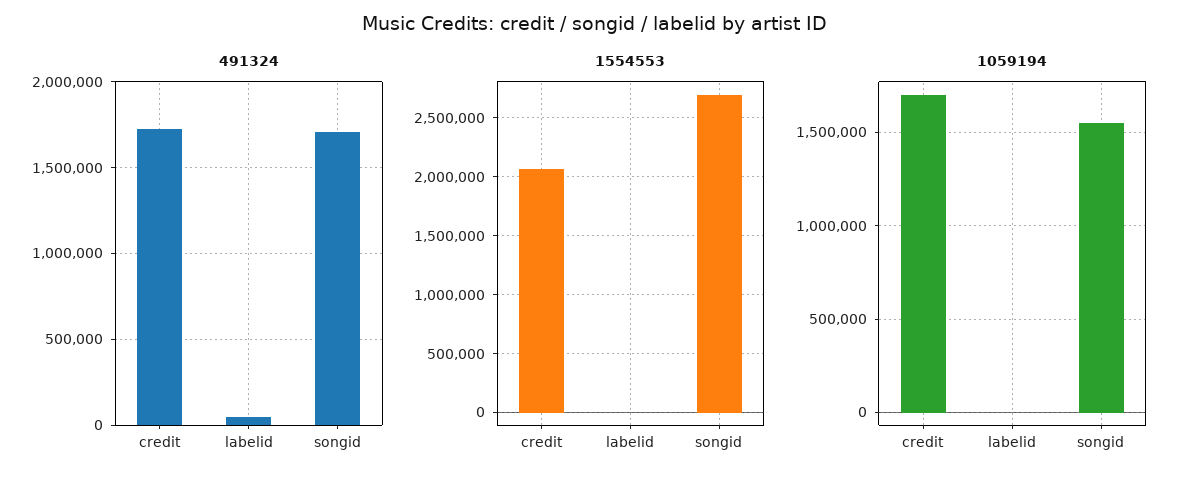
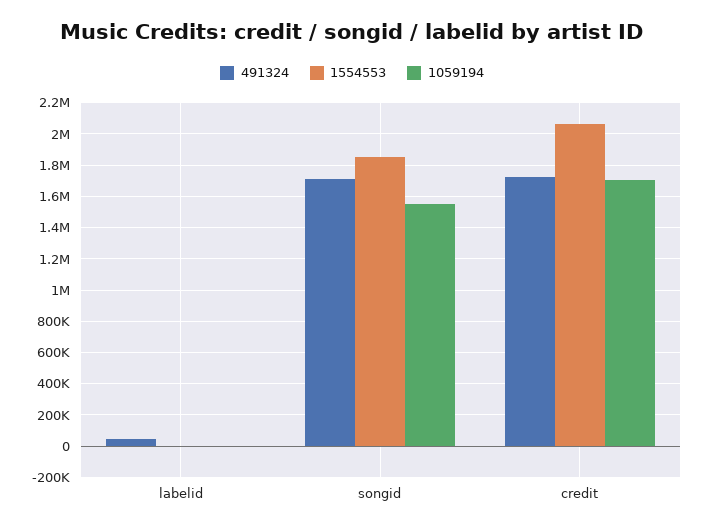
  {
    "491324": {
      "credit": 1750000,
      "labelid": 50000,
      "songid": 1700000
    },
    "1554553": {
      "credit": 2050000,
      "labelid": 0,
-     "songid": 2700000
+     "songid": 1850000
    },
    "1059194": {
      "credit": 1700000,
      "labelid": 0,
      "songid": 1550000
    }
  }

